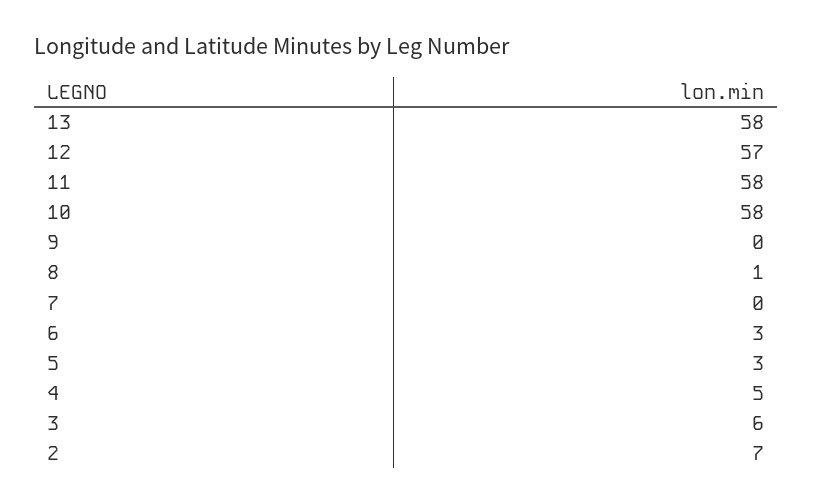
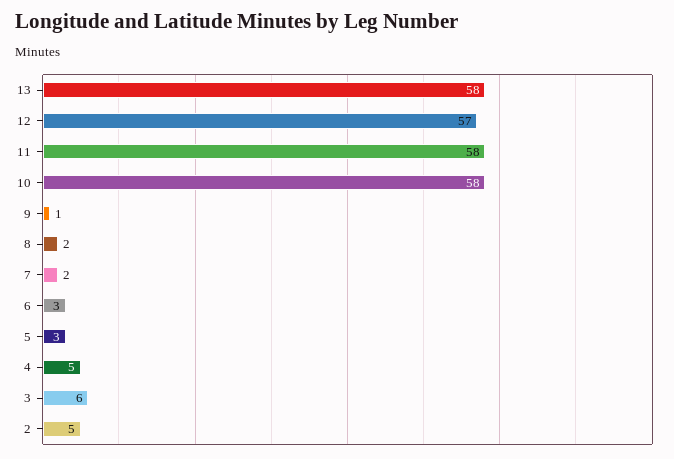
  {
    "13": 58,
    "12": 57,
    "11": 58,
    "10": 58,
-   "9": 0,
+   "9": 1,
-   "8": 1,
+   "8": 2,
-   "7": 0,
+   "7": 2,
    "6": 3,
    "5": 3,
    "4": 5,
    "3": 6,
-   "2": 7
+   "2": 5
  }

